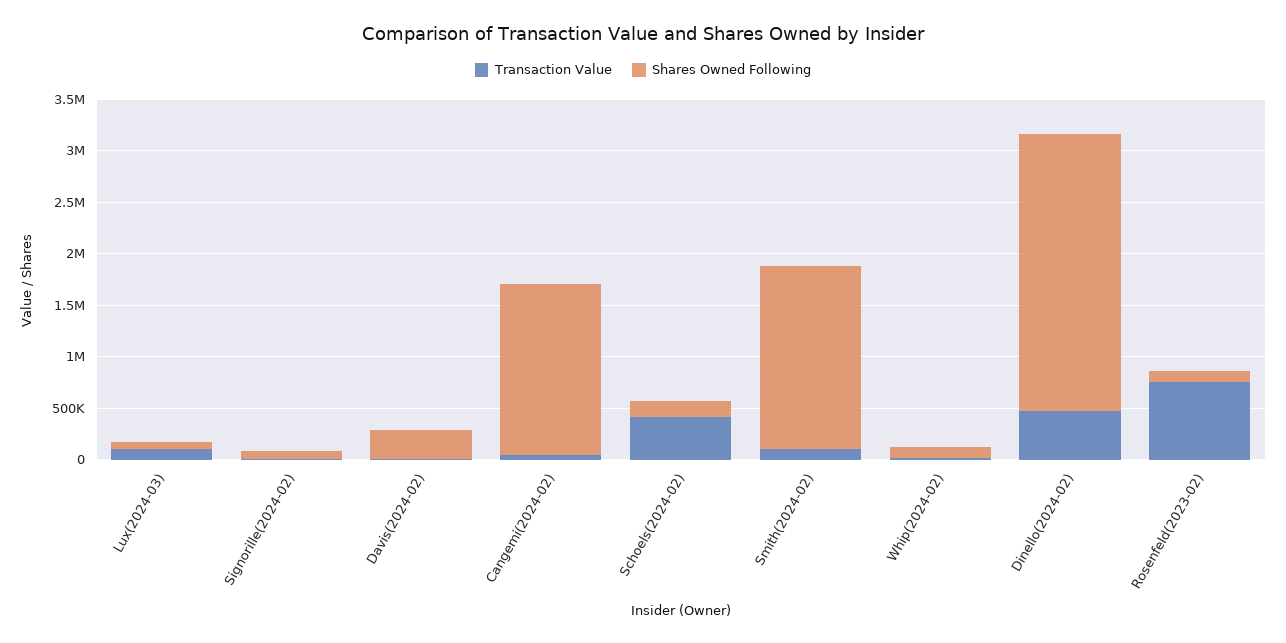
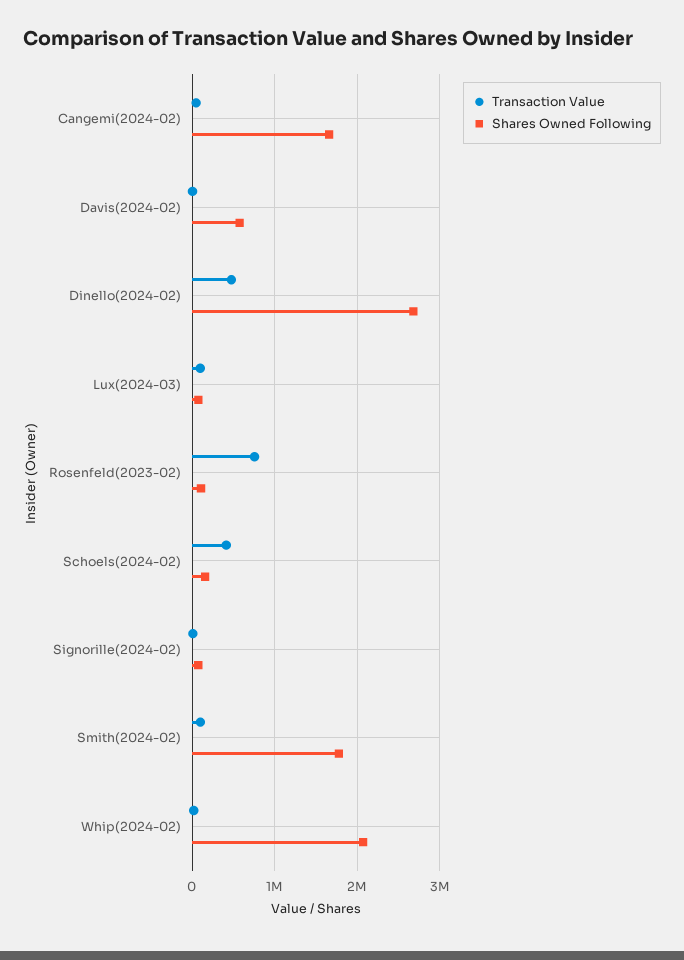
  {
    "Transaction Value": {
      "Lux(2024-03)": 100000,
      "Signorille(2024-02)": 0,
      "Davis(2024-02)": 0,
      "Cangemi(2024-02)": 0,
      "Schoels(2024-02)": 400000,
      "Smith(2024-02)": 100000,
      "Whip(2024-02)": 0,
      "Dinello(2024-02)": 500000,
      "Rosenfeld(2023-02)": 800000
    },
    "Shares Owned Following": {
      "Lux(2024-03)": 100000,
      "Signorille(2024-02)": 100000,
-     "Davis(2024-02)": 300000,
+     "Davis(2024-02)": 600000,
      "Cangemi(2024-02)": 1700000,
      "Schoels(2024-02)": 200000,
      "Smith(2024-02)": 1800000,
-     "Whip(2024-02)": 100000,
+     "Whip(2024-02)": 2100000,
      "Dinello(2024-02)": 2700000,
      "Rosenfeld(2023-02)": 100000
    }
  }

